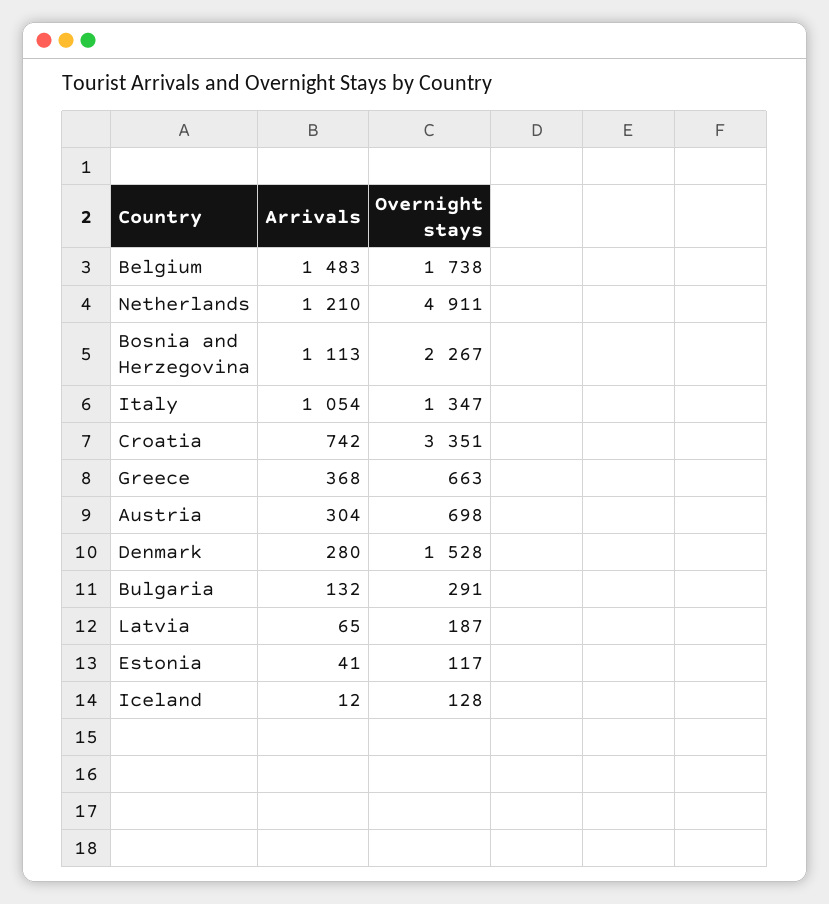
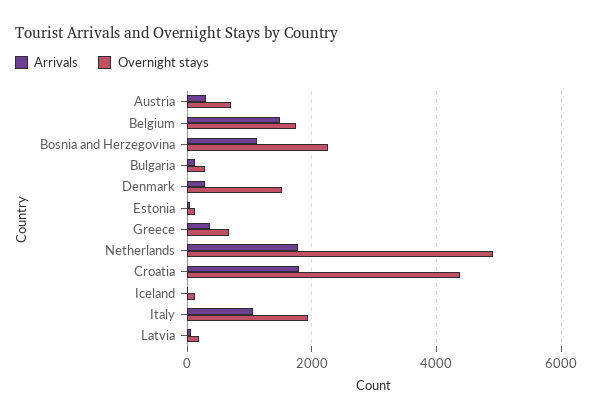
  {
    "Arrivals": {
      "Belgium": 1483,
-     "Netherlands": 1210,
+     "Netherlands": 1800,
      "Bosnia and Herzegovina": 1113,
      "Italy": 1054,
-     "Croatia": 742,
+     "Croatia": 1800,
      "Greece": 368,
      "Austria": 304,
      "Denmark": 280,
      "Bulgaria": 132,
      "Latvia": 65,
      "Estonia": 41,
      "Iceland": 12
    },
    "Overnight stays": {
      "Belgium": 1738,
      "Netherlands": 4911,
      "Bosnia and Herzegovina": 2267,
-     "Italy": 1347,
+     "Italy": 2000,
-     "Croatia": 3351,
+     "Croatia": 4400,
      "Greece": 663,
      "Austria": 698,
      "Denmark": 1528,
      "Bulgaria": 291,
      "Latvia": 187,
      "Estonia": 117,
      "Iceland": 128
    }
  }

